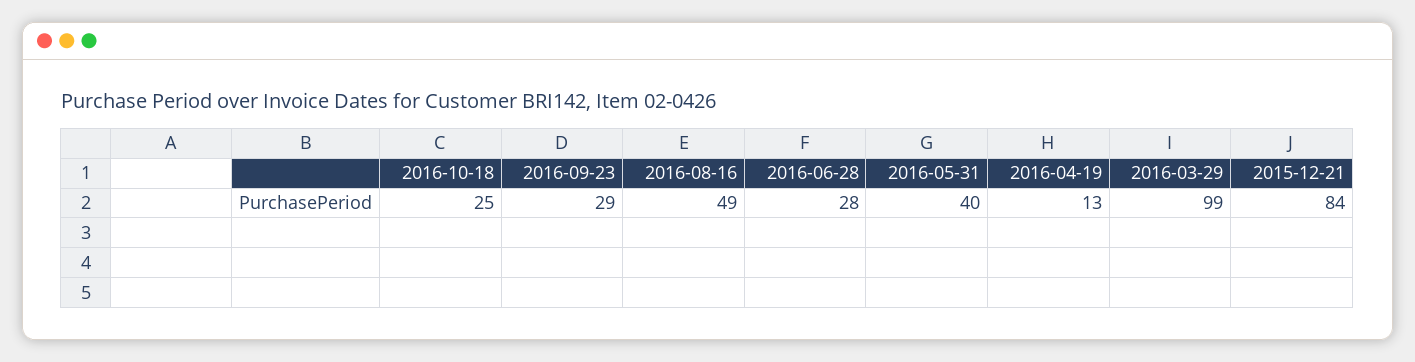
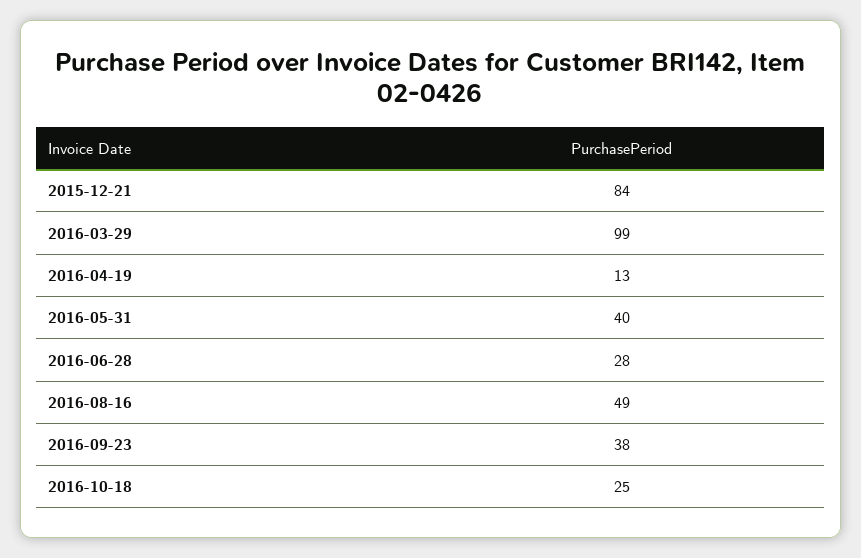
  {
    "2016-10-18": 25,
-   "2016-09-23": 29,
+   "2016-09-23": 38,
    "2016-08-16": 49,
    "2016-06-28": 28,
    "2016-05-31": 40,
    "2016-04-19": 13,
    "2016-03-29": 99,
    "2015-12-21": 84
  }

